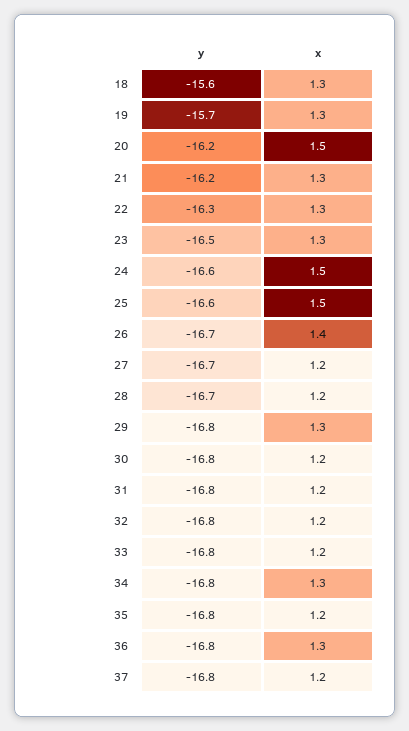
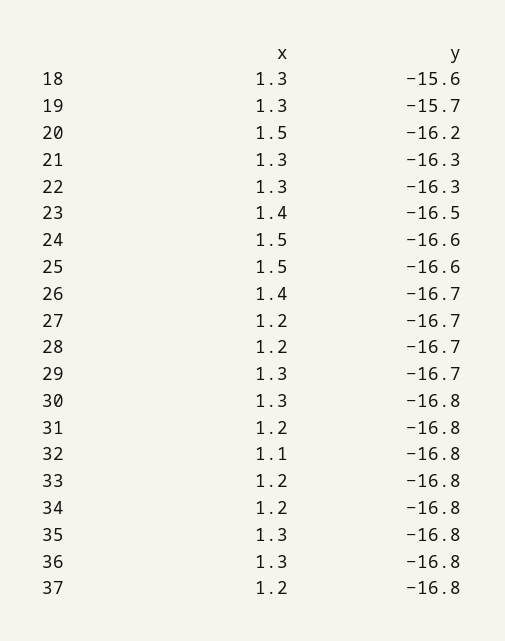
  {
    "y": {
      "18": -15.6,
      "19": -15.7,
      "20": -16.2,
-     "21": -16.2,
+     "21": -16.3,
      "22": -16.3,
      "23": -16.5,
      "24": -16.6,
      "25": -16.6,
      "26": -16.7,
      "27": -16.7,
      "28": -16.7,
-     "29": -16.8,
+     "29": -16.7,
      "30": -16.8,
      "31": -16.8,
      "32": -16.8,
      "33": -16.8,
      "34": -16.8,
      "35": -16.8,
      "36": -16.8,
      "37": -16.8
    },
    "x": {
      "18": 1.3,
      "19": 1.3,
      "20": 1.5,
      "21": 1.3,
      "22": 1.3,
-     "23": 1.3,
+     "23": 1.4,
      "24": 1.5,
      "25": 1.5,
      "26": 1.4,
      "27": 1.2,
      "28": 1.2,
      "29": 1.3,
-     "30": 1.2,
+     "30": 1.3,
      "31": 1.2,
-     "32": 1.2,
+     "32": 1.1,
      "33": 1.2,
-     "34": 1.3,
+     "34": 1.2,
-     "35": 1.2,
+     "35": 1.3,
      "36": 1.3,
      "37": 1.2
    }
  }

